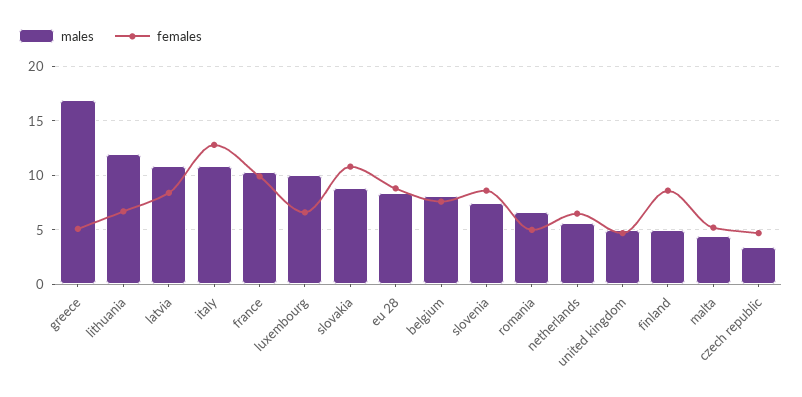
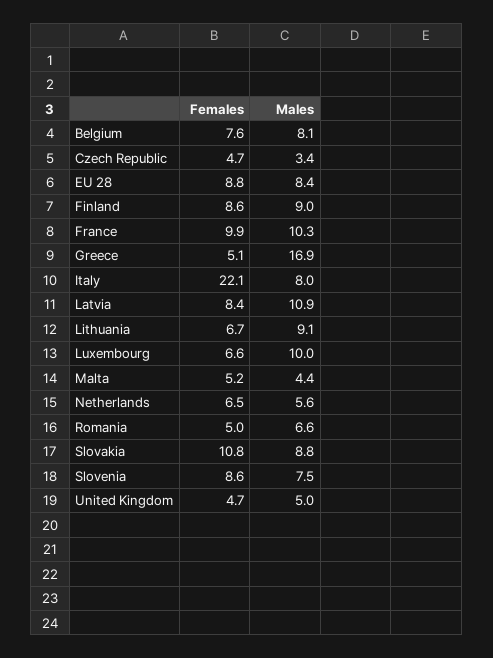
  {
    "males": {
      "greece": 16.9,
-     "lithuania": 12,
+     "lithuania": 9.1,
      "latvia": 10.9,
-     "italy": 11,
+     "italy": 8,
      "france": 10.3,
      "luxembourg": 10,
      "slovakia": 8.8,
      "eu 28": 8.4,
      "belgium": 8.1,
      "slovenia": 7.5,
      "romania": 6.6,
      "netherlands": 5.6,
      "united kingdom": 5,
-     "finland": 5,
+     "finland": 9,
      "malta": 4.4,
      "czech republic": 3.4
    },
    "females": {
      "greece": 5.1,
      "lithuania": 6.7,
      "latvia": 8.4,
-     "italy": 13,
+     "italy": 22.1,
      "france": 9.9,
      "luxembourg": 6.6,
      "slovakia": 10.8,
      "eu 28": 8.8,
      "belgium": 7.6,
      "slovenia": 8.6,
      "romania": 5,
      "netherlands": 6.5,
      "united kingdom": 4.7,
      "finland": 8.6,
      "malta": 5.2,
      "czech republic": 4.7
    }
  }

